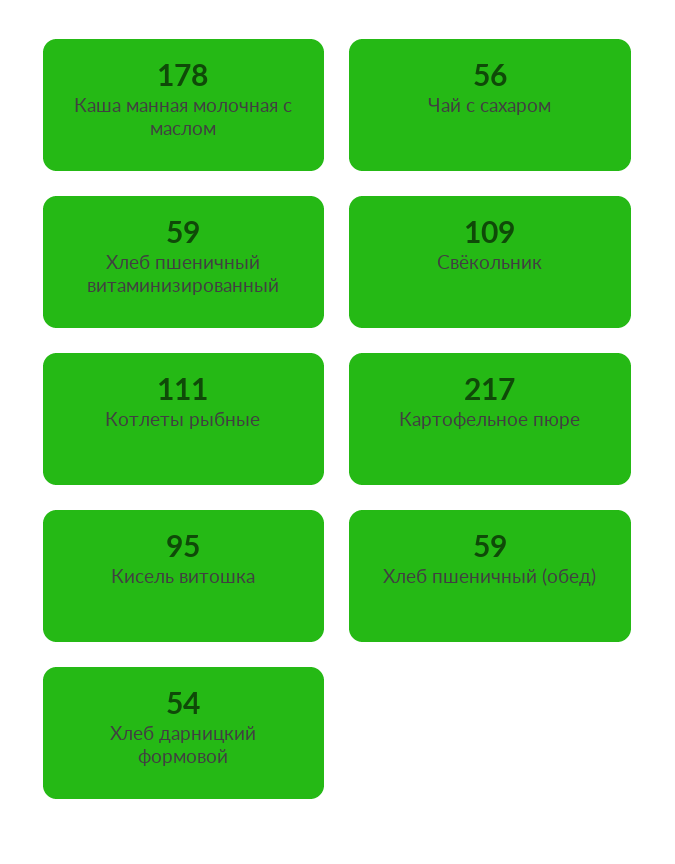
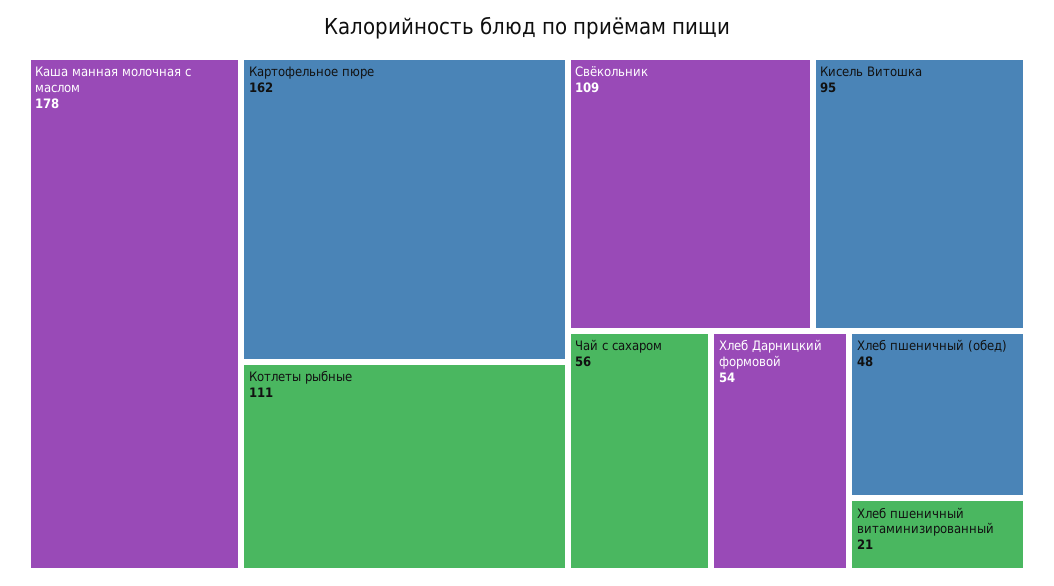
  {
    "Каша манная молочная с маслом": 178,
    "Чай с сахаром": 56,
-   "Хлеб пшеничный витаминизированный": 59,
+   "Хлеб пшеничный витаминизированный": 21,
    "Свёкольник": 109,
    "Котлеты рыбные": 111,
-   "Картофельное пюре": 217,
+   "Картофельное пюре": 162,
    "Кисель витошка": 95,
-   "Хлеб пшеничный (обед)": 59,
+   "Хлеб пшеничный (обед)": 48,
    "Хлеб дарницкий формовой": 54
  }

